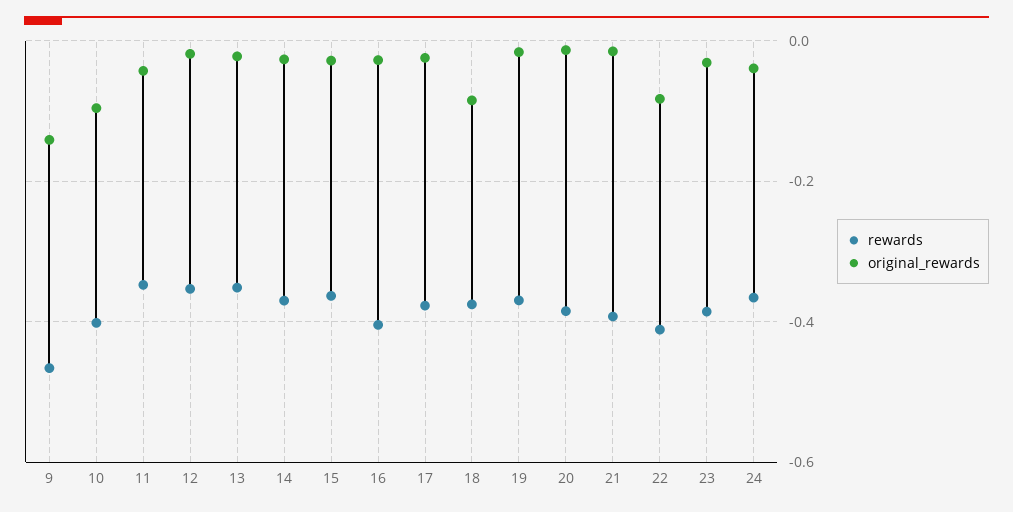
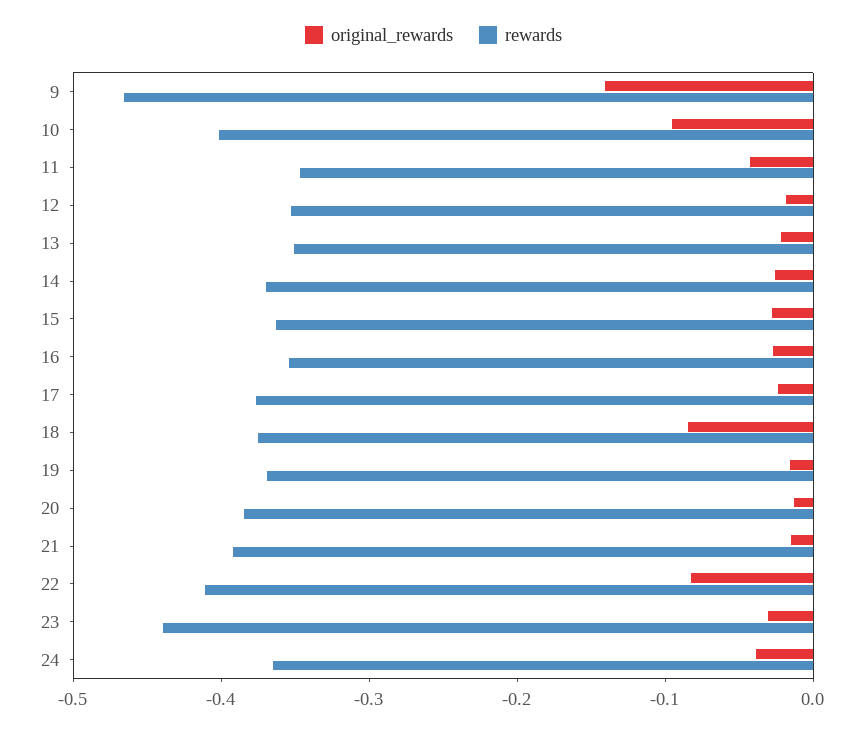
  {
    "rewards": {
      "9": -0.46,
      "10": -0.4,
      "11": -0.34,
      "12": -0.36,
      "13": -0.36,
      "14": -0.36,
      "15": -0.36,
-     "16": -0.4,
+     "16": -0.36,
      "17": -0.38,
      "18": -0.38,
      "19": -0.36,
      "20": -0.38,
      "21": -0.4,
      "22": -0.42,
-     "23": -0.38,
+     "23": -0.44,
      "24": -0.36
    },
    "original_rewards": {
      "9": -0.14,
      "10": -0.1,
      "11": -0.04,
      "12": -0.02,
      "13": -0.02,
      "14": -0.02,
      "15": -0.02,
      "16": -0.02,
      "17": -0.02,
      "18": -0.08,
      "19": -0.02,
      "20": -0.02,
      "21": -0.02,
      "22": -0.08,
      "23": -0.04,
      "24": -0.04
    }
  }

